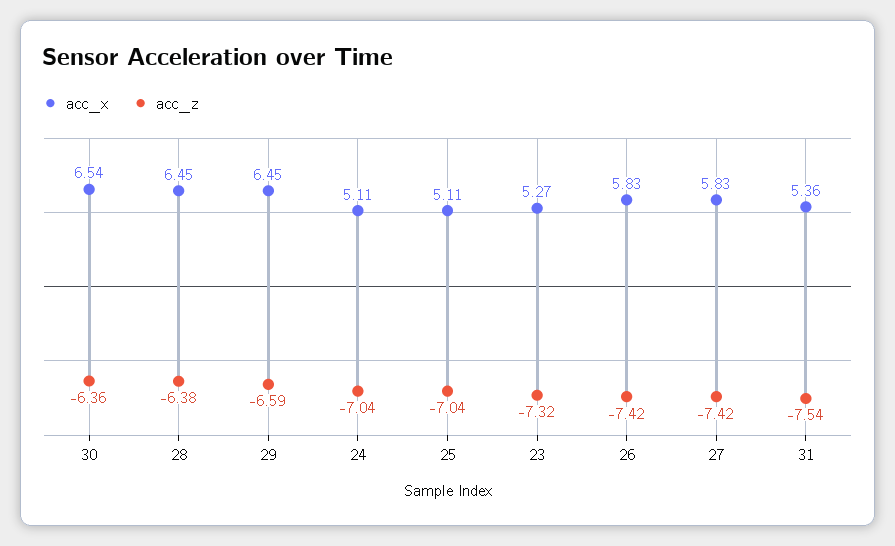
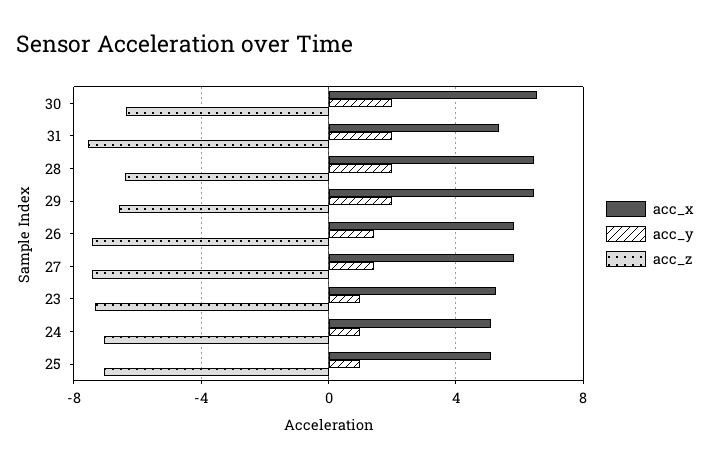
  {
    "acc_x": {
      "30": 6.54,
      "28": 6.45,
      "29": 6.45,
      "24": 5.11,
      "25": 5.11,
      "23": 5.27,
      "26": 5.83,
      "27": 5.83,
      "31": 5.36
    },
    "acc_z": {
      "30": -6.36,
      "28": -6.38,
      "29": -6.59,
      "24": -7.04,
      "25": -7.04,
      "23": -7.32,
      "26": -7.42,
      "27": -7.42,
      "31": -7.54
-   }
+   },
+   "acc_y": {
+     "30": 2,
+     "31": 2,
+     "28": 2,
+     "29": 2,
+     "26": 1.5,
+     "27": 1.5,
+     "23": 1,
+     "24": 1,
+     "25": 1
+   }
  }

